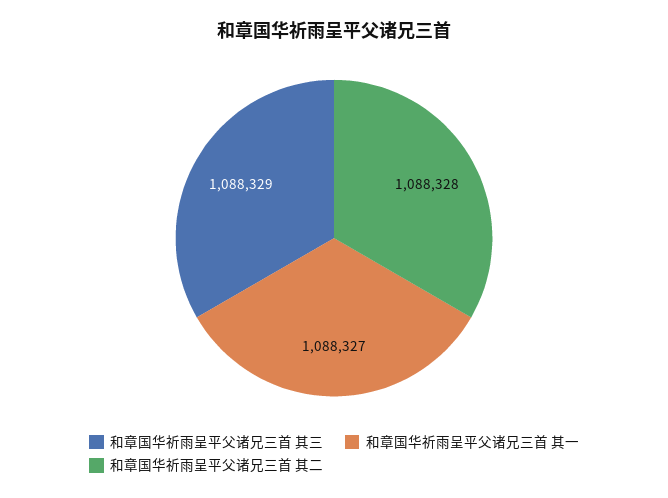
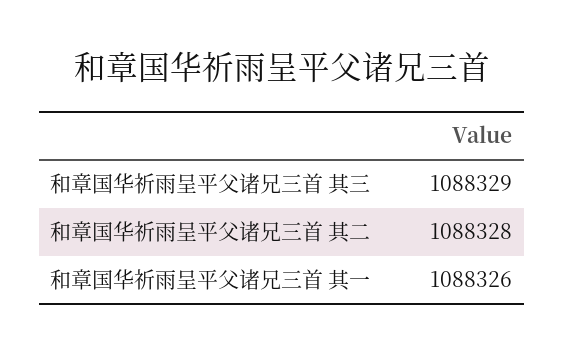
  {
    "和章国华祈雨呈平父诸兄三首 其三": 1088329,
-   "和章国华祈雨呈平父诸兄三首 其一": 1088327,
+   "和章国华祈雨呈平父诸兄三首 其一": 1088326,
    "和章国华祈雨呈平父诸兄三首 其二": 1088328
  }

